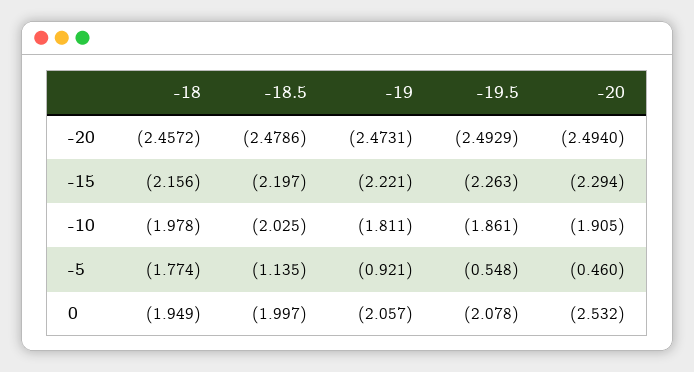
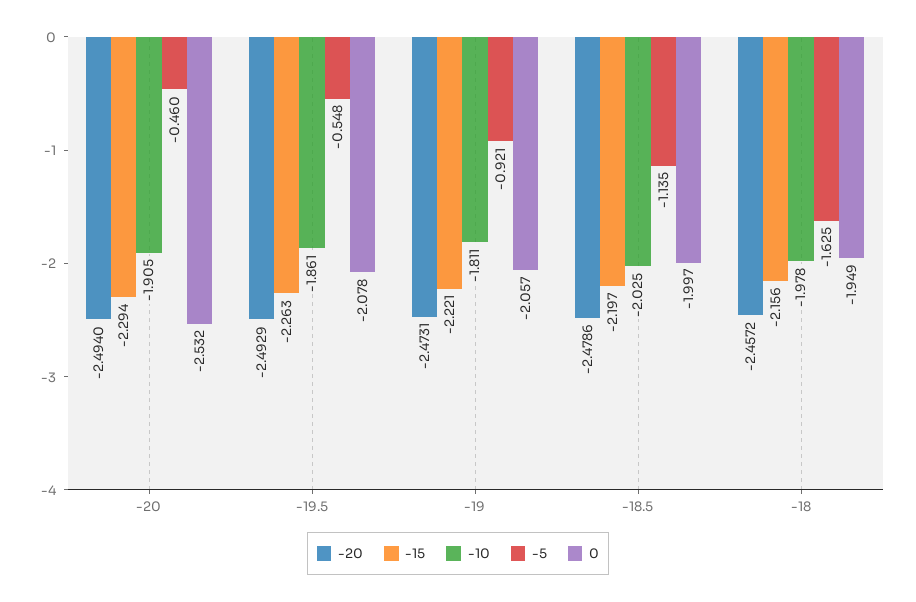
  {
    "-20": {
      "-18": -2.4572,
      "-18.5": -2.4786,
      "-19": -2.4731,
      "-19.5": -2.4929,
      "-20": -2.494
    },
    "-15": {
      "-18": -2.156,
      "-18.5": -2.197,
      "-19": -2.221,
      "-19.5": -2.263,
      "-20": -2.294
    },
    "-10": {
      "-18": -1.978,
      "-18.5": -2.025,
      "-19": -1.811,
      "-19.5": -1.861,
      "-20": -1.905
    },
    "-5": {
-     "-18": -1.774,
+     "-18": -1.625,
      "-18.5": -1.135,
      "-19": -0.921,
      "-19.5": -0.548,
      "-20": -0.46
    },
    "0": {
      "-18": -1.949,
      "-18.5": -1.997,
      "-19": -2.057,
      "-19.5": -2.078,
      "-20": -2.532
    }
  }

